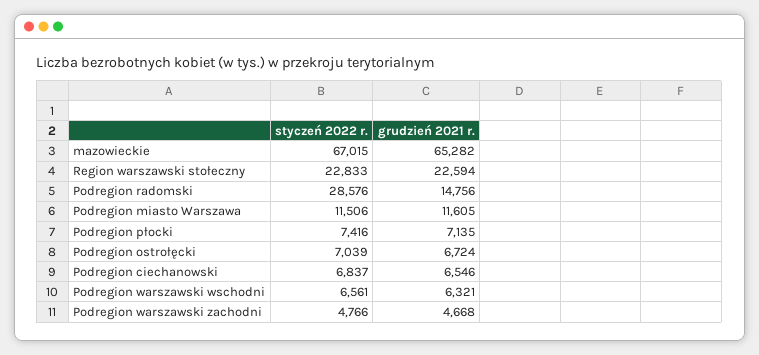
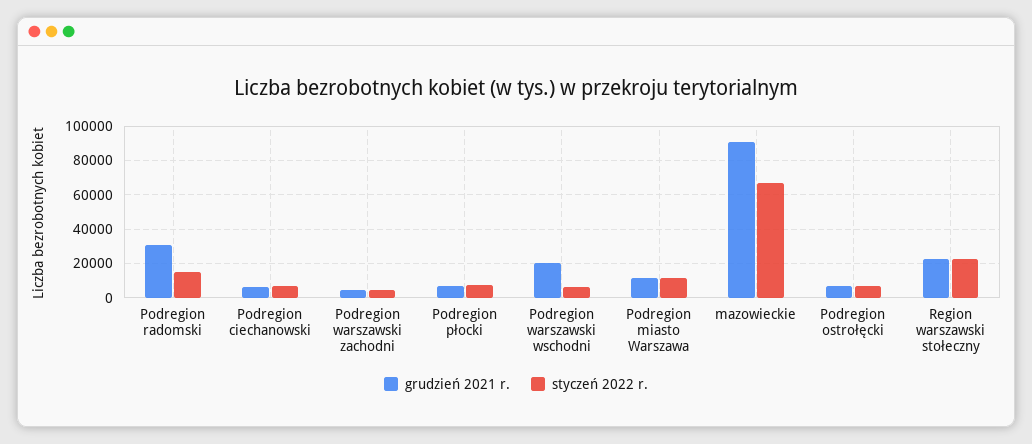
  {
    "styczeń 2022 r.": {
      "mazowieckie": 67015,
      "Region warszawski stołeczny": 22833,
-     "Podregion radomski": 28576,
+     "Podregion radomski": 15000,
      "Podregion miasto Warszawa": 11506,
      "Podregion płocki": 7416,
      "Podregion ostrołęcki": 7039,
      "Podregion ciechanowski": 6837,
      "Podregion warszawski wschodni": 6561,
      "Podregion warszawski zachodni": 4766
    },
    "grudzień 2021 r.": {
-     "mazowieckie": 65282,
+     "mazowieckie": 90000,
      "Region warszawski stołeczny": 22594,
-     "Podregion radomski": 14756,
+     "Podregion radomski": 30000,
      "Podregion miasto Warszawa": 11605,
      "Podregion płocki": 7135,
      "Podregion ostrołęcki": 6724,
      "Podregion ciechanowski": 6546,
-     "Podregion warszawski wschodni": 6321,
+     "Podregion warszawski wschodni": 20000,
      "Podregion warszawski zachodni": 4668
    }
  }

